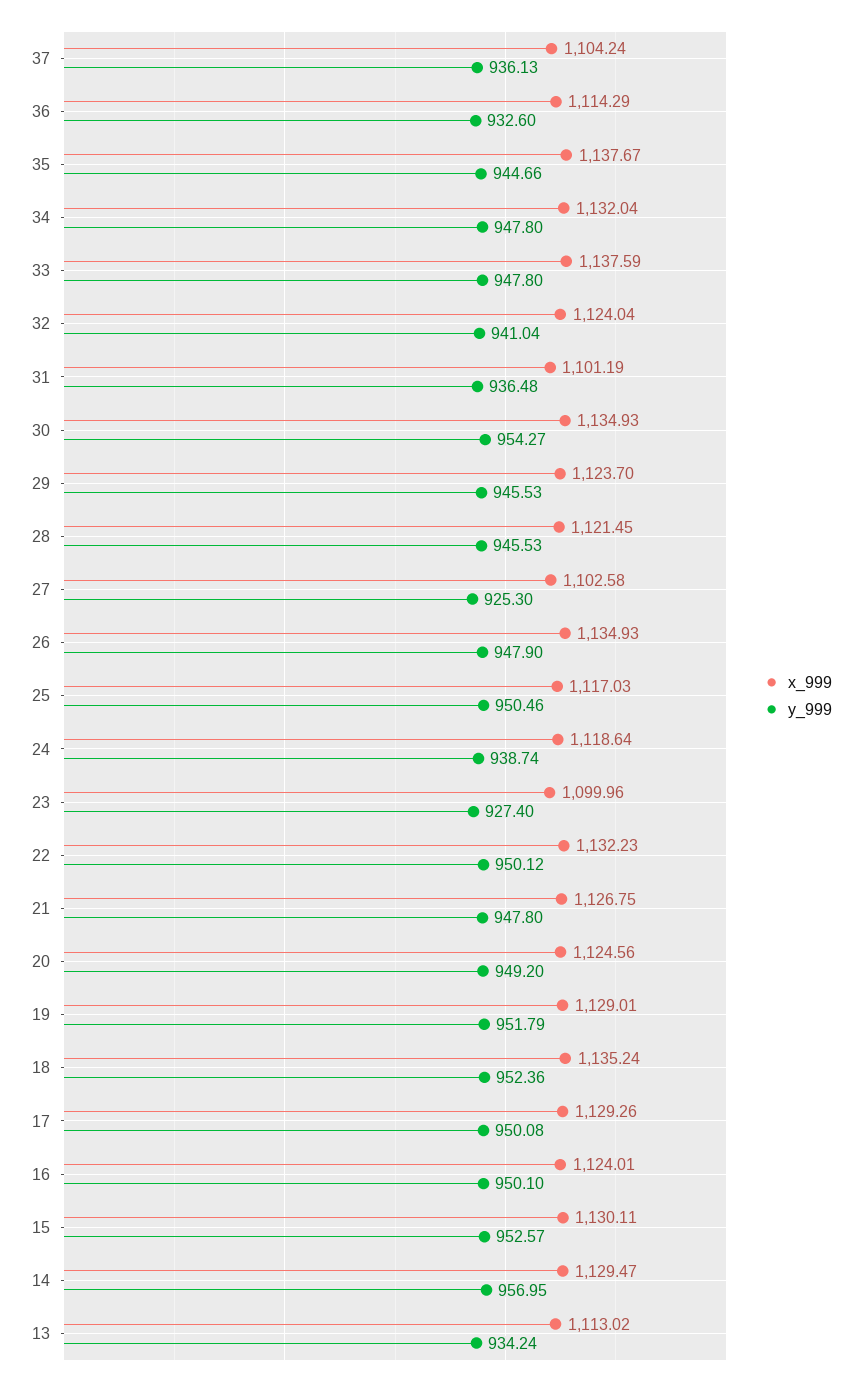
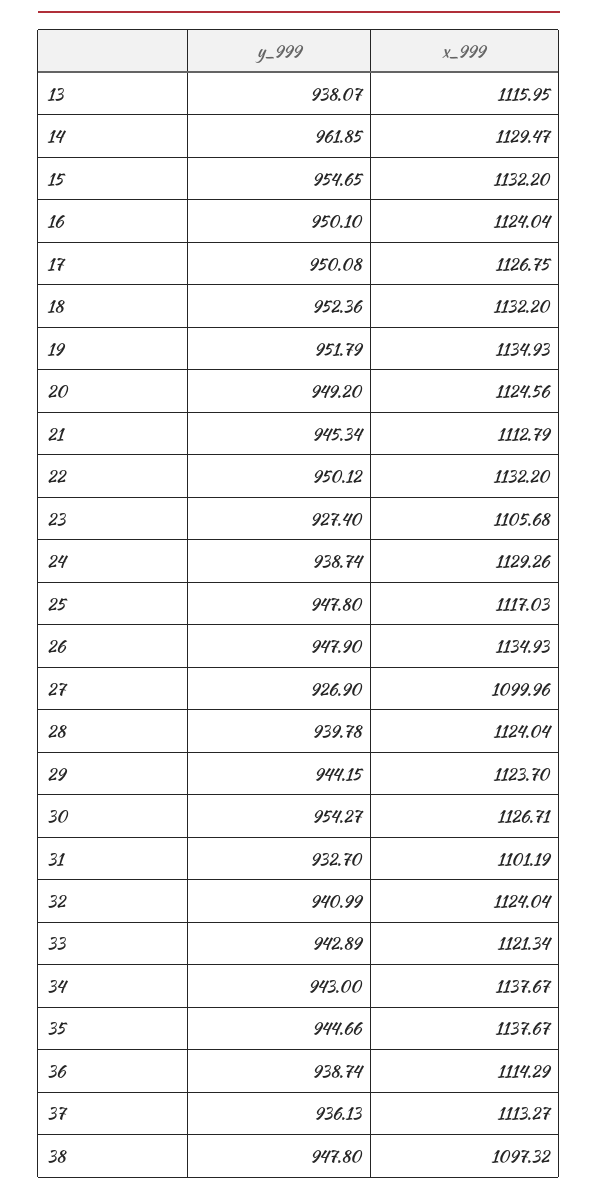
  {
    "x_999": {
-     "37": 1104.24,
+     "37": 1113.27,
      "36": 1114.29,
      "35": 1137.67,
-     "34": 1132.04,
+     "34": 1137.67,
-     "33": 1137.59,
+     "33": 1121.34,
      "32": 1124.04,
      "31": 1101.19,
-     "30": 1134.93,
+     "30": 1126.71,
      "29": 1123.7,
-     "28": 1121.45,
+     "28": 1124.04,
-     "27": 1102.58,
+     "27": 1099.96,
      "26": 1134.93,
      "25": 1117.03,
-     "24": 1118.64,
+     "24": 1129.26,
-     "23": 1099.96,
+     "23": 1105.68,
-     "22": 1132.23,
+     "22": 1132.2,
-     "21": 1126.75,
+     "21": 1112.79,
      "20": 1124.56,
-     "19": 1129.01,
+     "19": 1134.93,
-     "18": 1135.24,
+     "18": 1132.2,
-     "17": 1129.26,
+     "17": 1126.75,
-     "16": 1124.01,
+     "16": 1124.04,
-     "15": 1130.11,
+     "15": 1132.2,
      "14": 1129.47,
-     "13": 1113.02
+     "13": 1115.95,
+     "38": 1097.32
    },
    "y_999": {
      "37": 936.13,
-     "36": 932.6,
+     "36": 938.74,
      "35": 944.66,
-     "34": 947.8,
+     "34": 943,
-     "33": 947.8,
+     "33": 942.89,
-     "32": 941.04,
+     "32": 940.99,
-     "31": 936.48,
+     "31": 932.7,
      "30": 954.27,
-     "29": 945.53,
+     "29": 944.15,
-     "28": 945.53,
+     "28": 939.78,
-     "27": 925.3,
+     "27": 926.9,
      "26": 947.9,
-     "25": 950.46,
+     "25": 947.8,
      "24": 938.74,
      "23": 927.4,
      "22": 950.12,
-     "21": 947.8,
+     "21": 945.34,
      "20": 949.2,
      "19": 951.79,
      "18": 952.36,
      "17": 950.08,
      "16": 950.1,
-     "15": 952.57,
+     "15": 954.65,
-     "14": 956.95,
+     "14": 961.85,
-     "13": 934.24
+     "13": 938.07,
+     "38": 947.8
    }
  }

